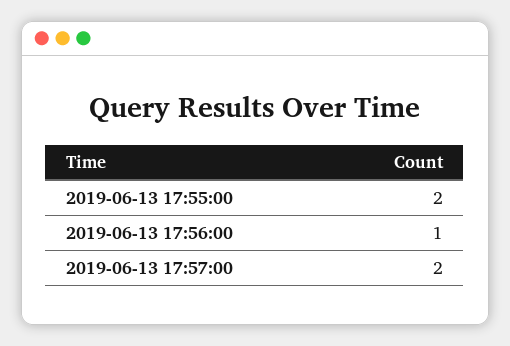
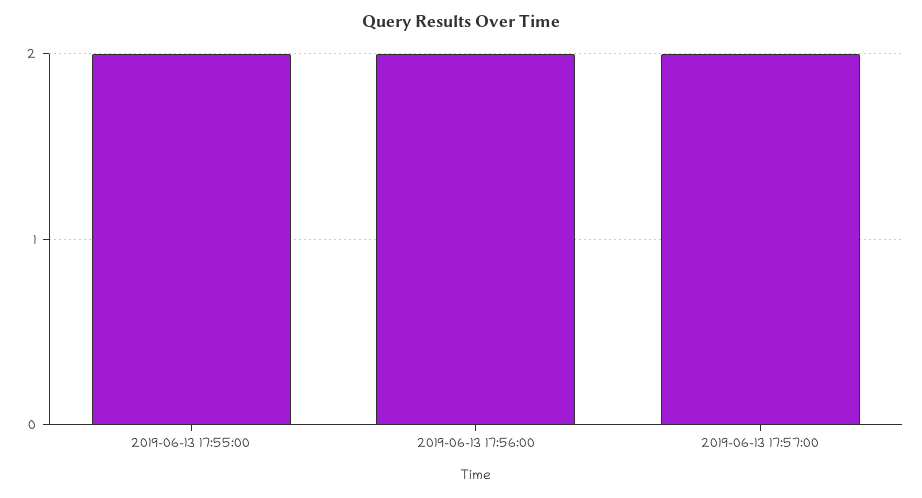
  {
    "2019-06-13 17:55:00": 2,
-   "2019-06-13 17:56:00": 1,
+   "2019-06-13 17:56:00": 2,
    "2019-06-13 17:57:00": 2
  }

